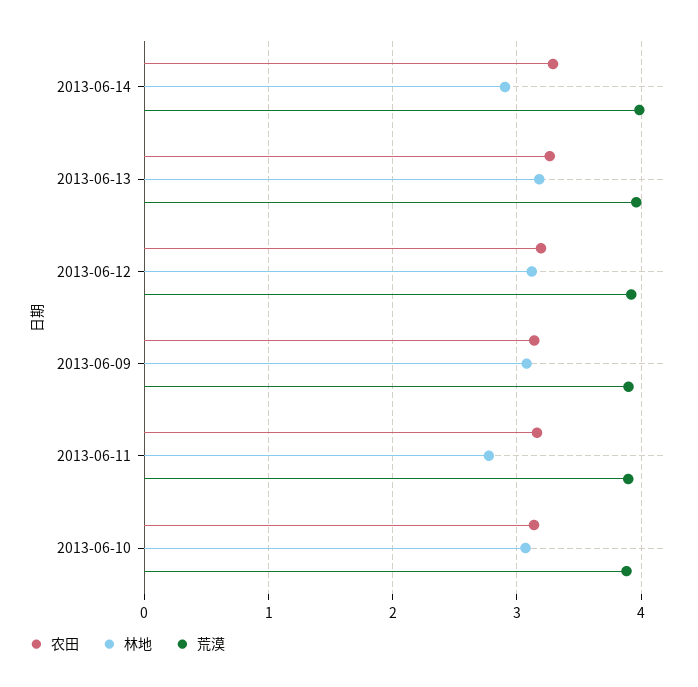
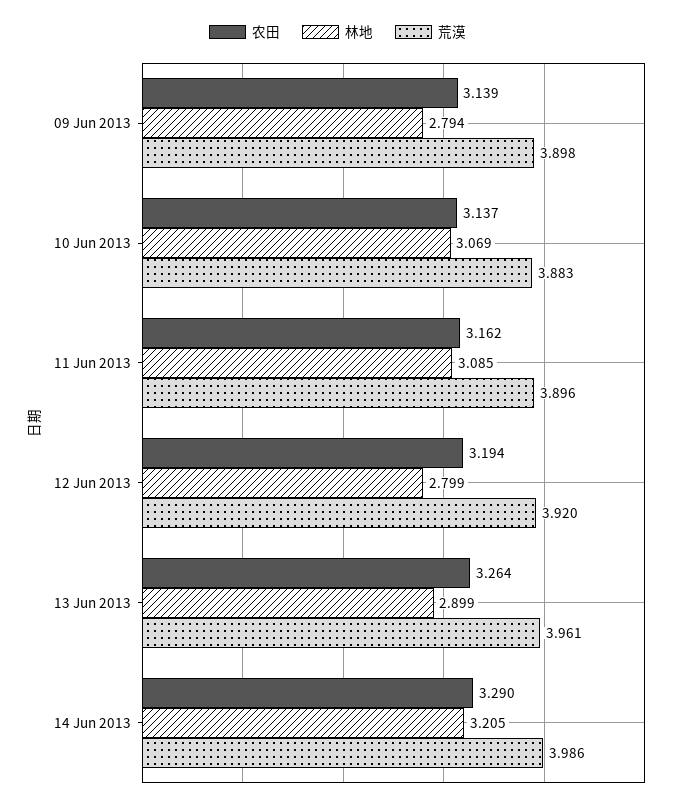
  {
    "农田": {
      "2013-06-14": 3.29,
      "2013-06-13": 3.264,
      "2013-06-12": 3.194,
      "2013-06-09": 3.139,
      "2013-06-11": 3.162,
      "2013-06-10": 3.137
    },
    "林地": {
-     "2013-06-14": 2.9,
+     "2013-06-14": 3.205,
-     "2013-06-13": 3.2,
+     "2013-06-13": 2.899,
-     "2013-06-12": 3.1,
+     "2013-06-12": 2.799,
-     "2013-06-09": 3.1,
+     "2013-06-09": 2.794,
-     "2013-06-11": 2.8,
+     "2013-06-11": 3.085,
      "2013-06-10": 3.069
    },
    "荒漠": {
      "2013-06-14": 3.986,
      "2013-06-13": 3.961,
      "2013-06-12": 3.92,
      "2013-06-09": 3.898,
      "2013-06-11": 3.896,
      "2013-06-10": 3.883
    }
  }

